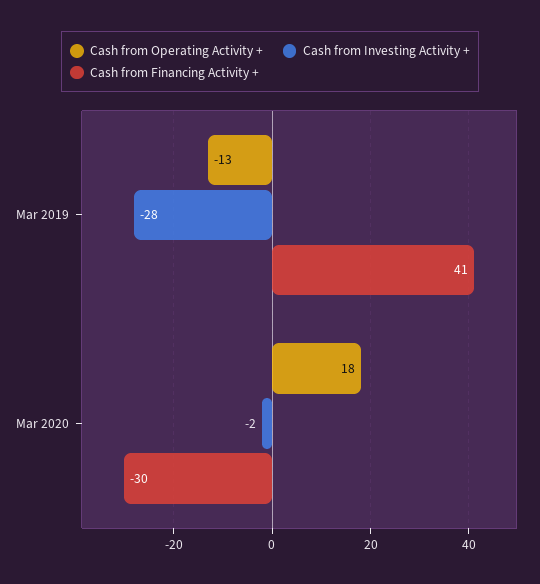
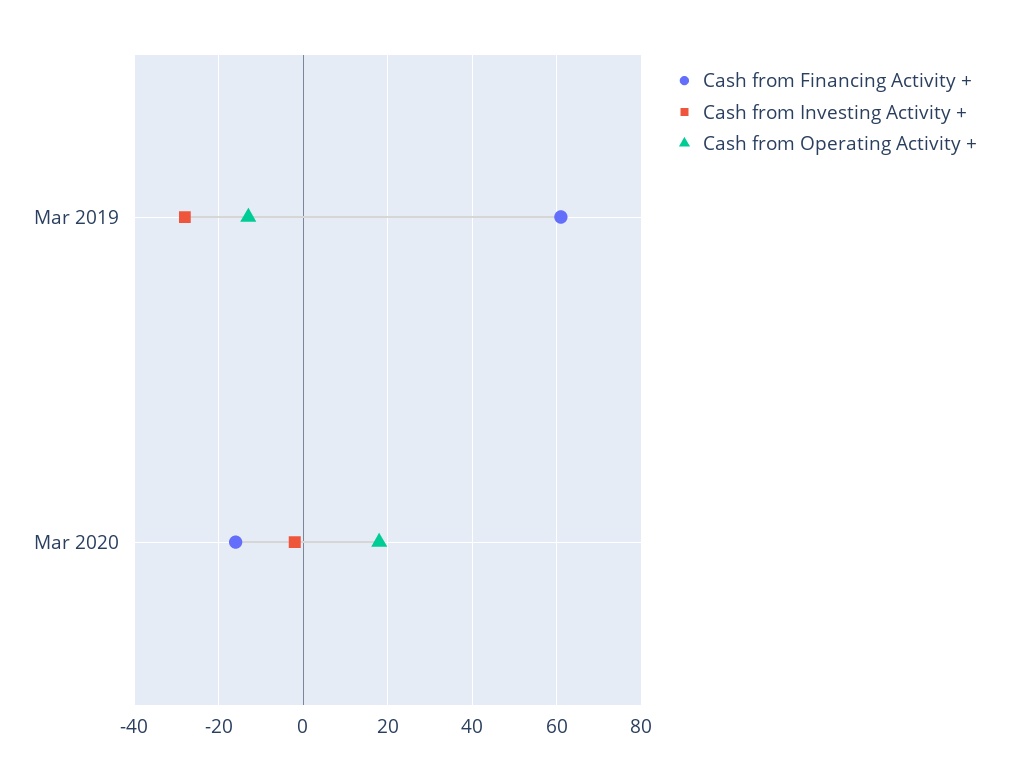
  {
    "Cash from Operating Activity +": {
      "Mar 2019": -13,
      "Mar 2020": 18
    },
    "Cash from Investing Activity +": {
      "Mar 2019": -28,
      "Mar 2020": -2
    },
    "Cash from Financing Activity +": {
-     "Mar 2019": 41,
+     "Mar 2019": 60,
-     "Mar 2020": -30
+     "Mar 2020": -15
    }
  }

